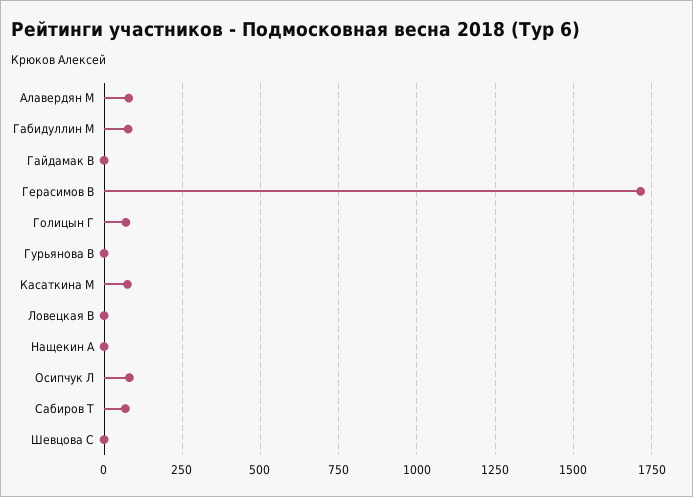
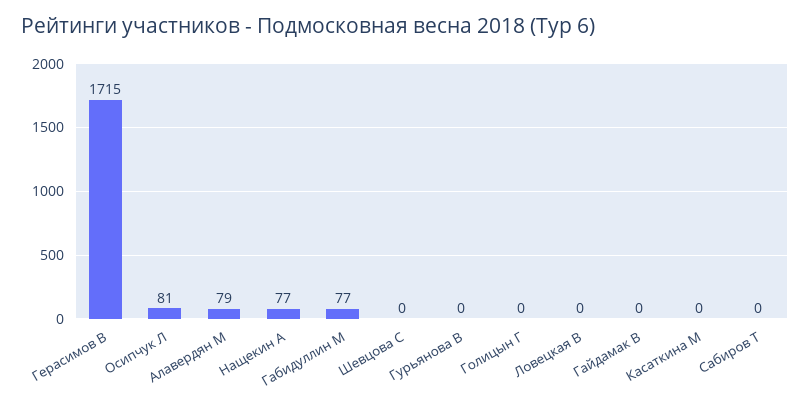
  {
    "Алавердян М": 79,
    "Габидуллин М": 77,
    "Гайдамак В": 0,
    "Герасимов В": 1715,
-   "Голицын Г": 75,
+   "Голицын Г": 0,
    "Гурьянова В": 0,
-   "Касаткина М": 75,
+   "Касаткина М": 0,
    "Ловецкая В": 0,
-   "Нащекин А": 0,
+   "Нащекин А": 77,
    "Осипчук Л": 81,
-   "Сабиров Т": 75,
+   "Сабиров Т": 0,
    "Шевцова С": 0
  }

